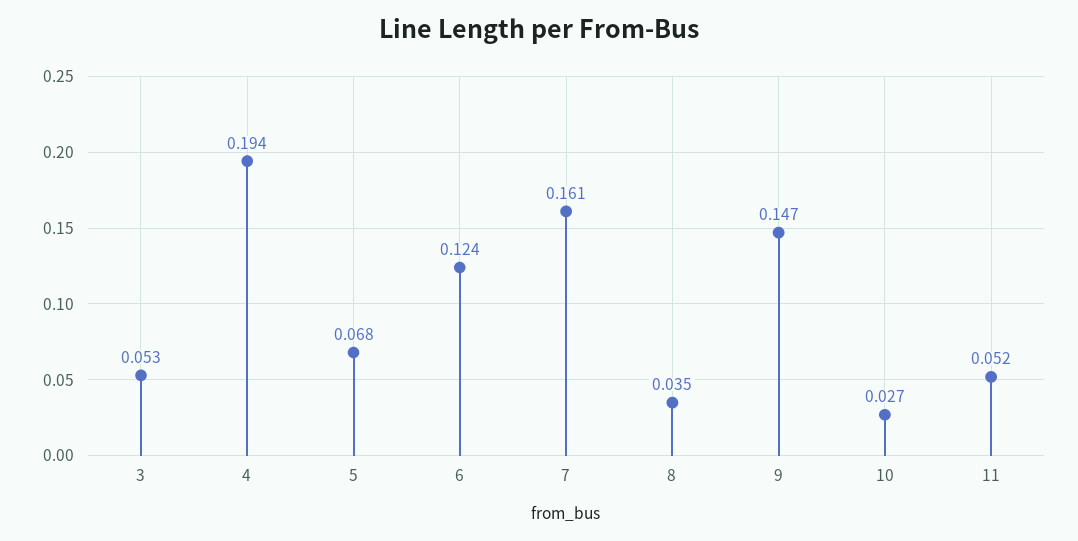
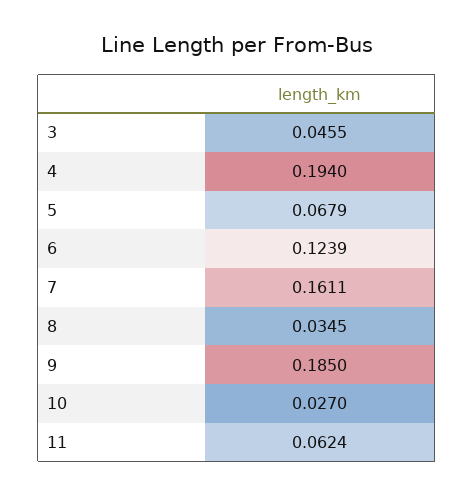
  {
-   "3": 0.053,
+   "3": 0.0455,
    "4": 0.194,
    "5": 0.0679,
    "6": 0.1239,
    "7": 0.1611,
    "8": 0.0345,
-   "9": 0.147,
+   "9": 0.185,
    "10": 0.027,
-   "11": 0.052
+   "11": 0.0624
  }

